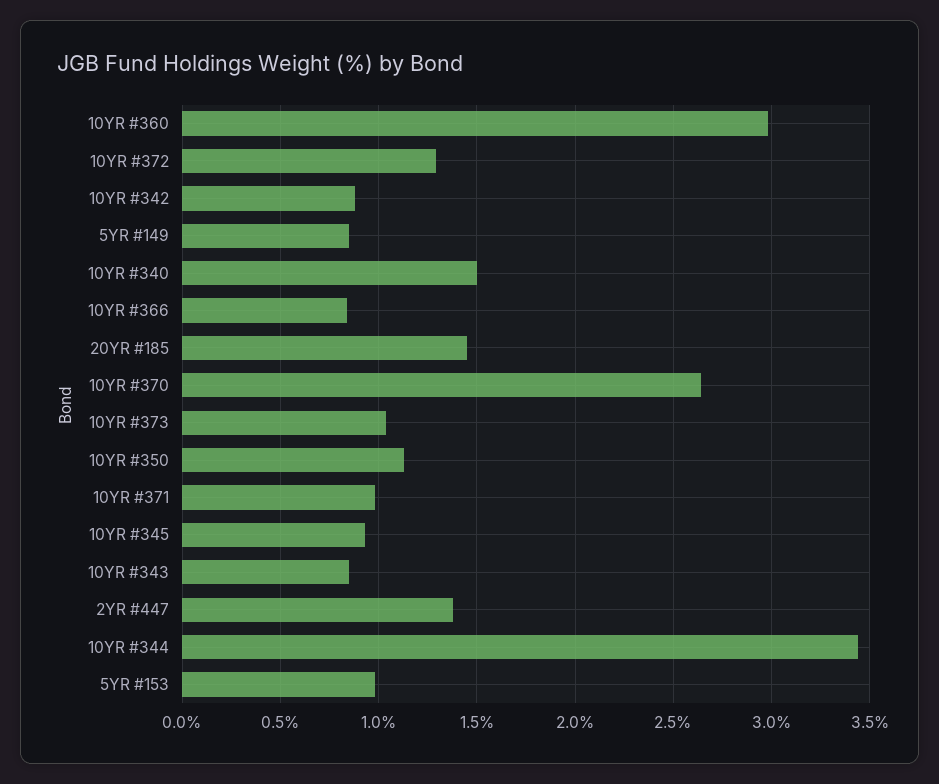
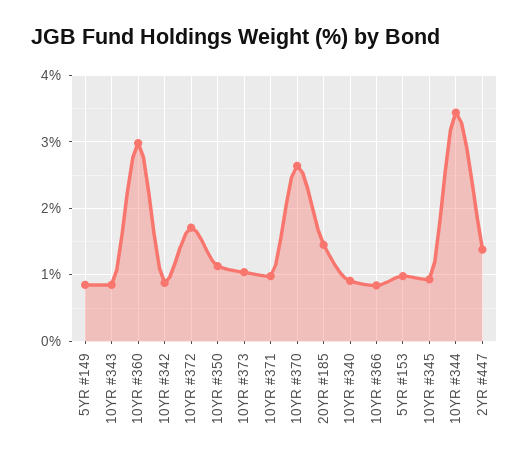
  {
    "10YR #360": 3,
-   "10YR #372": 1.3,
+   "10YR #372": 1.7,
    "10YR #342": 0.9,
    "5YR #149": 0.85,
-   "10YR #340": 1.5,
+   "10YR #340": 0.9,
    "10YR #366": 0.85,
    "20YR #185": 1.45,
    "10YR #370": 2.65,
    "10YR #373": 1.05,
    "10YR #350": 1.15,
    "10YR #371": 1,
    "10YR #345": 0.95,
    "10YR #343": 0.85,
    "2YR #447": 1.4,
    "10YR #344": 3.45,
    "5YR #153": 1
  }

